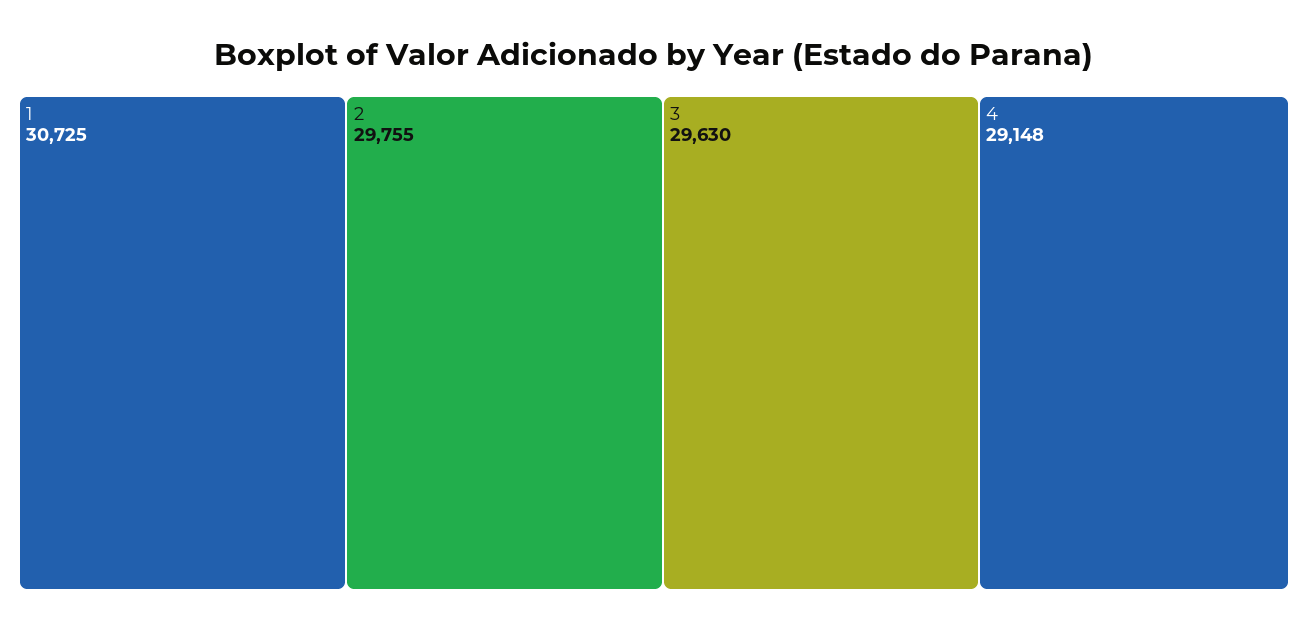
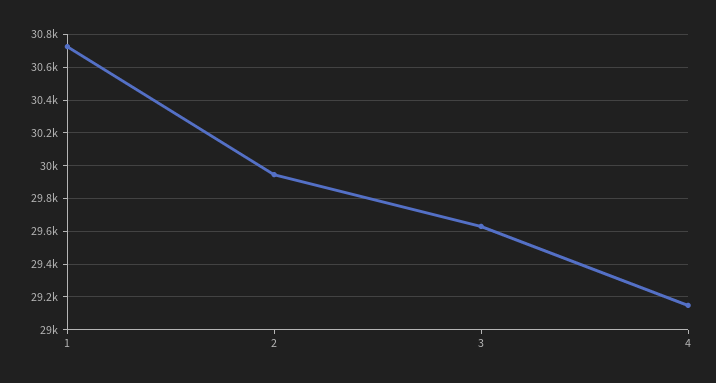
  {
    "1": 30725,
-   "2": 29755,
+   "2": 29950,
    "3": 29630,
    "4": 29148
  }

